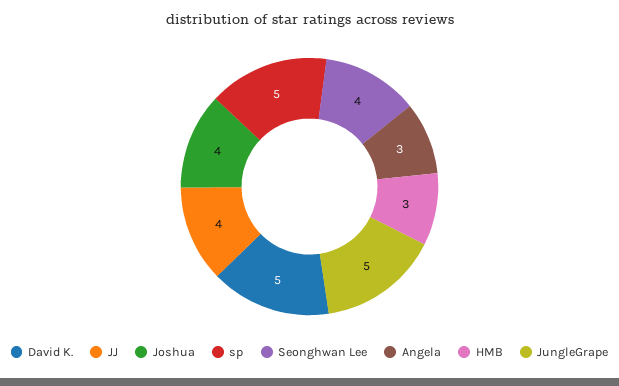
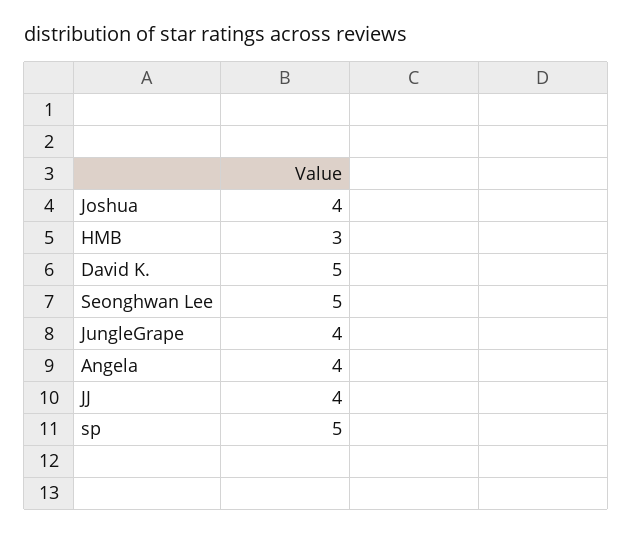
  {
    "David K.": 5,
    "JJ": 4,
    "Joshua": 4,
    "sp": 5,
-   "Seonghwan Lee": 4,
+   "Seonghwan Lee": 5,
-   "Angela": 3,
+   "Angela": 4,
    "HMB": 3,
-   "JungleGrape": 5
+   "JungleGrape": 4
  }

